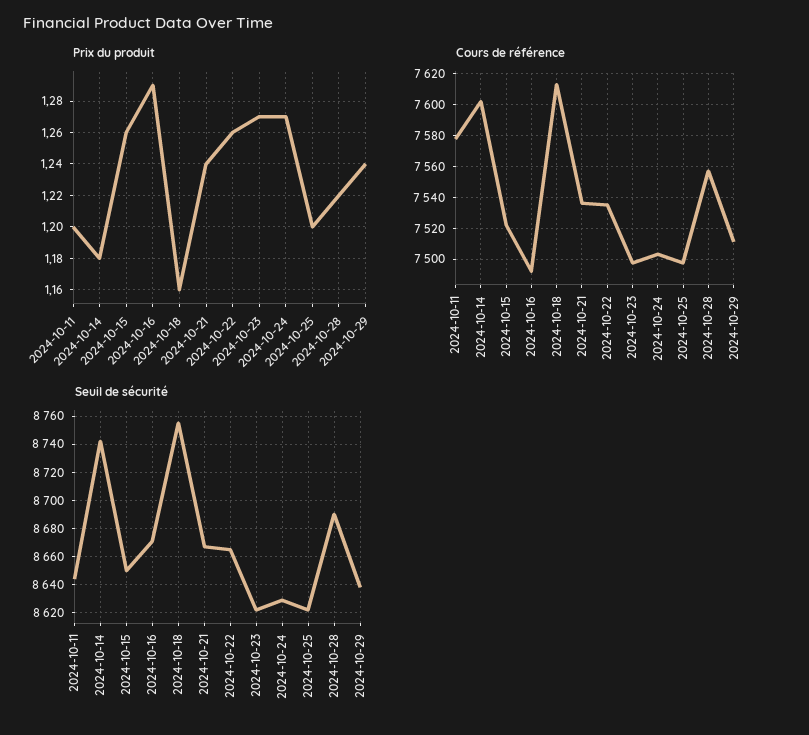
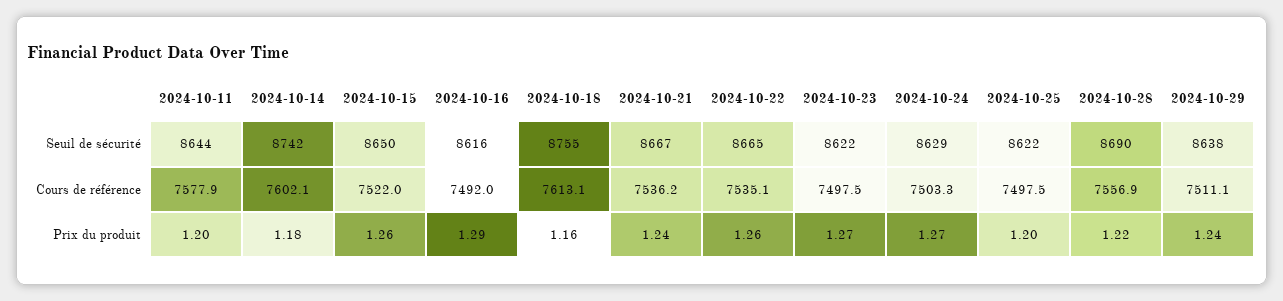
  {
    "Prix du produit": {
      "2024-10-11": 1.2,
      "2024-10-14": 1.18,
      "2024-10-15": 1.26,
      "2024-10-16": 1.29,
      "2024-10-18": 1.16,
      "2024-10-21": 1.24,
      "2024-10-22": 1.26,
      "2024-10-23": 1.27,
      "2024-10-24": 1.27,
      "2024-10-25": 1.2,
      "2024-10-28": 1.22,
      "2024-10-29": 1.24
    },
    "Cours de référence": {
      "2024-10-11": 7577.9,
      "2024-10-14": 7602.1,
      "2024-10-15": 7522,
      "2024-10-16": 7492,
      "2024-10-18": 7613.1,
      "2024-10-21": 7536.2,
      "2024-10-22": 7535.1,
      "2024-10-23": 7497.5,
      "2024-10-24": 7503.3,
      "2024-10-25": 7497.5,
      "2024-10-28": 7556.9,
      "2024-10-29": 7511.1
    },
    "Seuil de sécurité": {
      "2024-10-11": 8644,
      "2024-10-14": 8742,
      "2024-10-15": 8650,
-     "2024-10-16": 8670,
+     "2024-10-16": 8616,
      "2024-10-18": 8755,
      "2024-10-21": 8667,
      "2024-10-22": 8665,
      "2024-10-23": 8622,
      "2024-10-24": 8629,
      "2024-10-25": 8622,
      "2024-10-28": 8690,
      "2024-10-29": 8638
    }
  }

